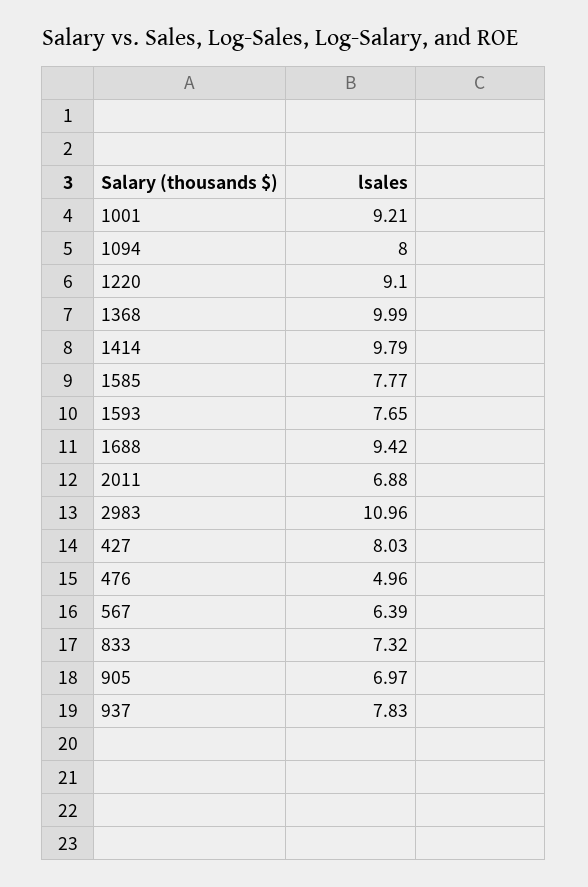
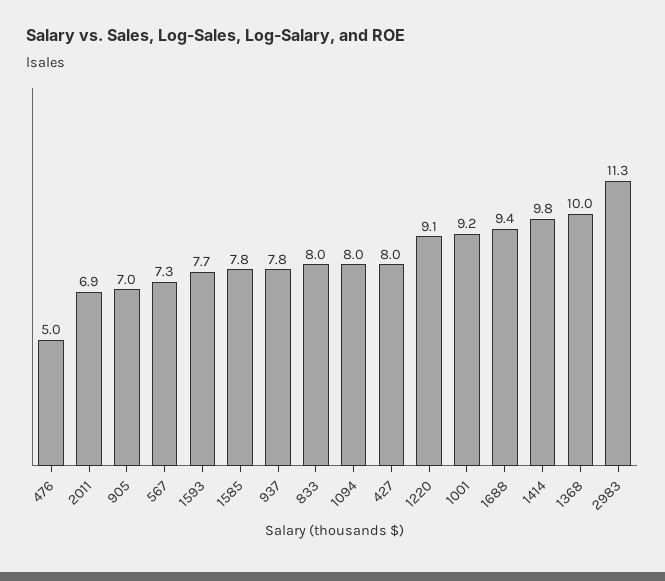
  {
    "1001": 9.21,
    "1094": 8,
    "1220": 9.1,
    "1368": 9.99,
    "1414": 9.79,
    "1585": 7.77,
    "1593": 7.65,
    "1688": 9.42,
    "2011": 6.88,
-   "2983": 10.96,
+   "2983": 11.3,
    "427": 8.03,
    "476": 4.96,
-   "567": 6.39,
+   "567": 7.3,
-   "833": 7.32,
+   "833": 8,
    "905": 6.97,
    "937": 7.83
  }

